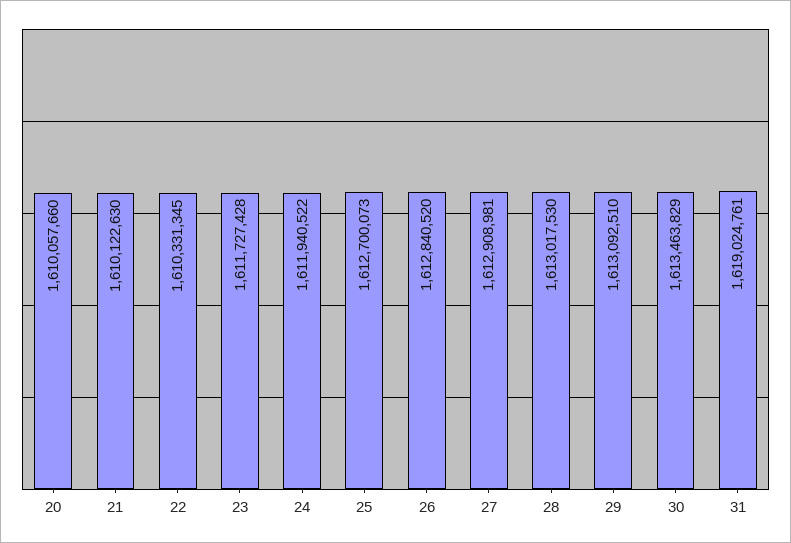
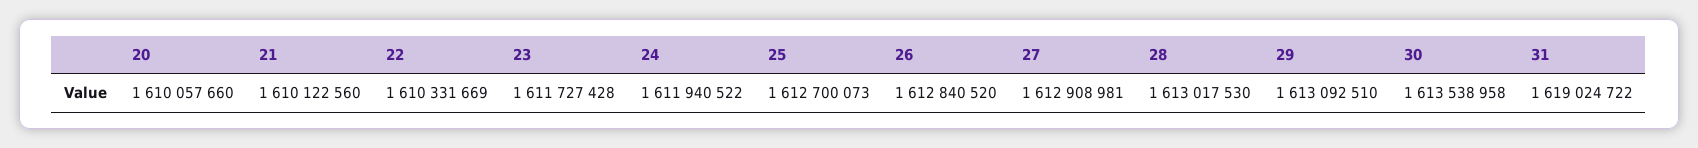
  {
    "20": 1610057660,
-   "21": 1610122630,
+   "21": 1610122560,
-   "22": 1610331345,
+   "22": 1610331669,
    "23": 1611727428,
    "24": 1611940522,
    "25": 1612700073,
    "26": 1612840520,
    "27": 1612908981,
    "28": 1613017530,
    "29": 1613092510,
-   "30": 1613463829,
+   "30": 1613538958,
-   "31": 1619024761
+   "31": 1619024722
  }

